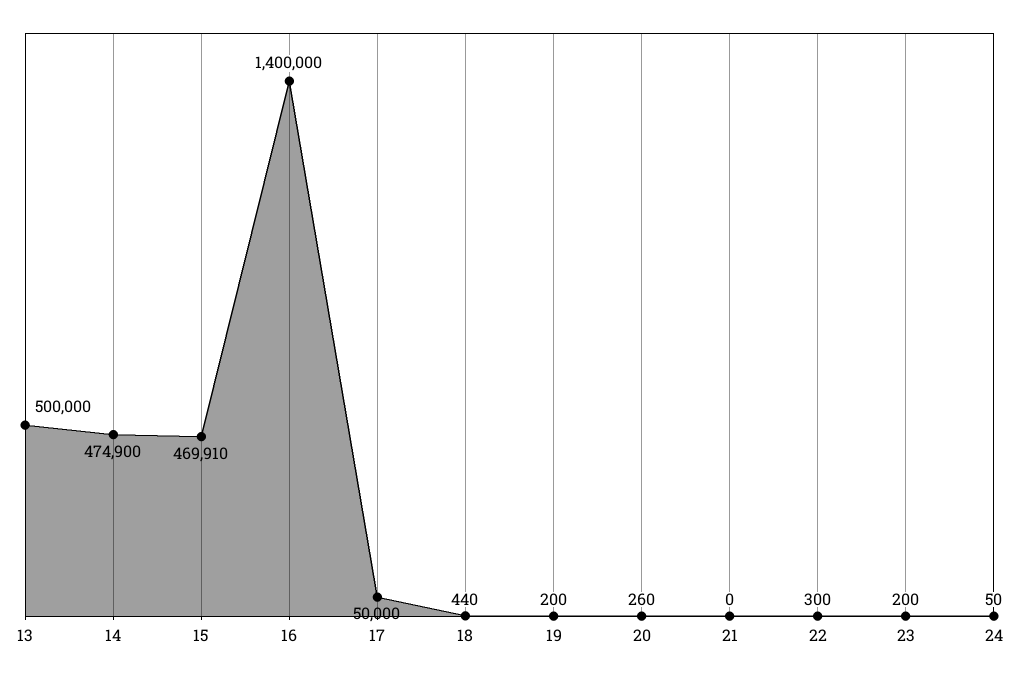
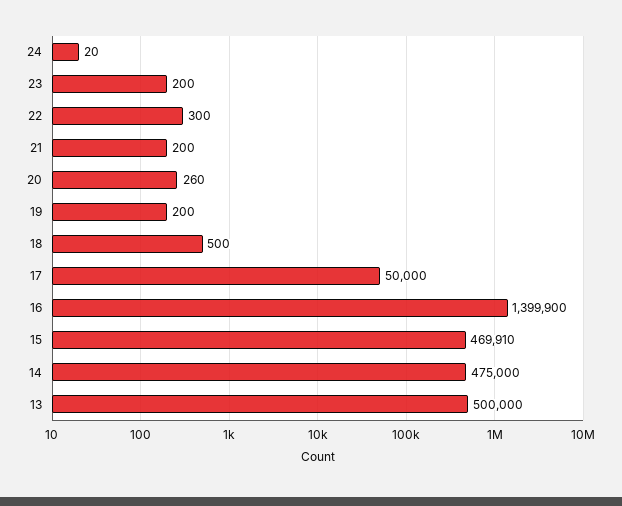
  {
    "13": 500000,
-   "14": 474900,
+   "14": 475000,
    "15": 469910,
-   "16": 1400000,
+   "16": 1399900,
    "17": 50000,
-   "18": 440,
+   "18": 500,
    "19": 200,
    "20": 260,
-   "21": 0,
+   "21": 200,
    "22": 300,
    "23": 200,
-   "24": 50
+   "24": 20
  }

